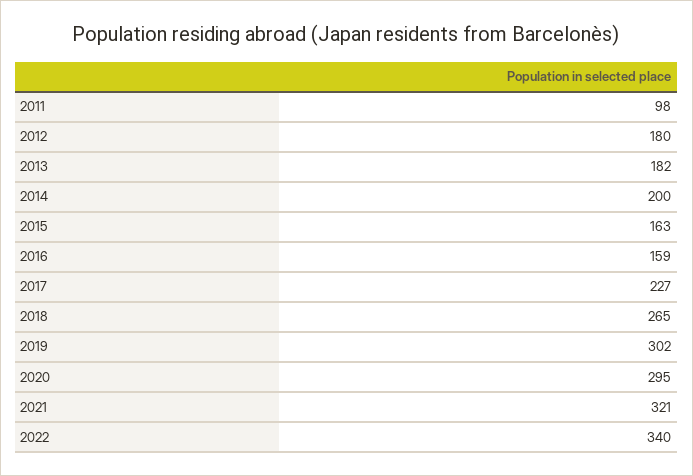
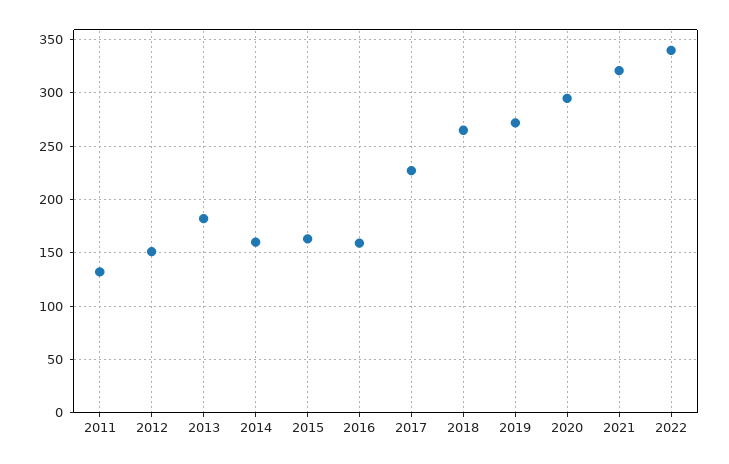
  {
-   "2011": 98,
+   "2011": 130,
-   "2012": 180,
+   "2012": 150,
    "2013": 182,
-   "2014": 200,
+   "2014": 160,
    "2015": 163,
    "2016": 159,
    "2017": 227,
    "2018": 265,
-   "2019": 302,
+   "2019": 270,
    "2020": 295,
    "2021": 321,
    "2022": 340
  }

